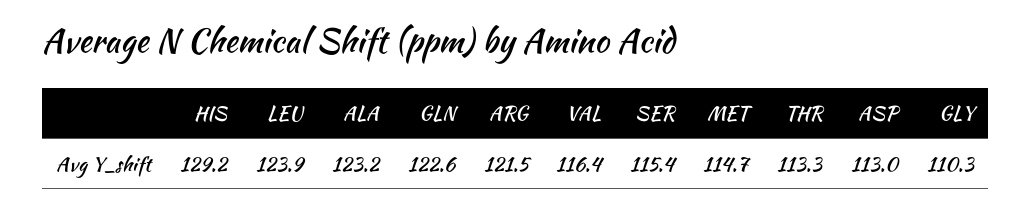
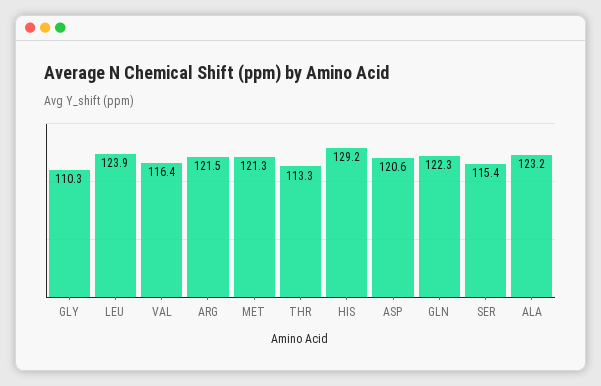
  {
    "HIS": 129.2,
    "LEU": 123.9,
    "ALA": 123.2,
-   "GLN": 122.6,
+   "GLN": 122.3,
    "ARG": 121.5,
    "VAL": 116.4,
    "SER": 115.4,
-   "MET": 114.7,
+   "MET": 121.3,
    "THR": 113.3,
-   "ASP": 113,
+   "ASP": 120.6,
    "GLY": 110.3
  }

